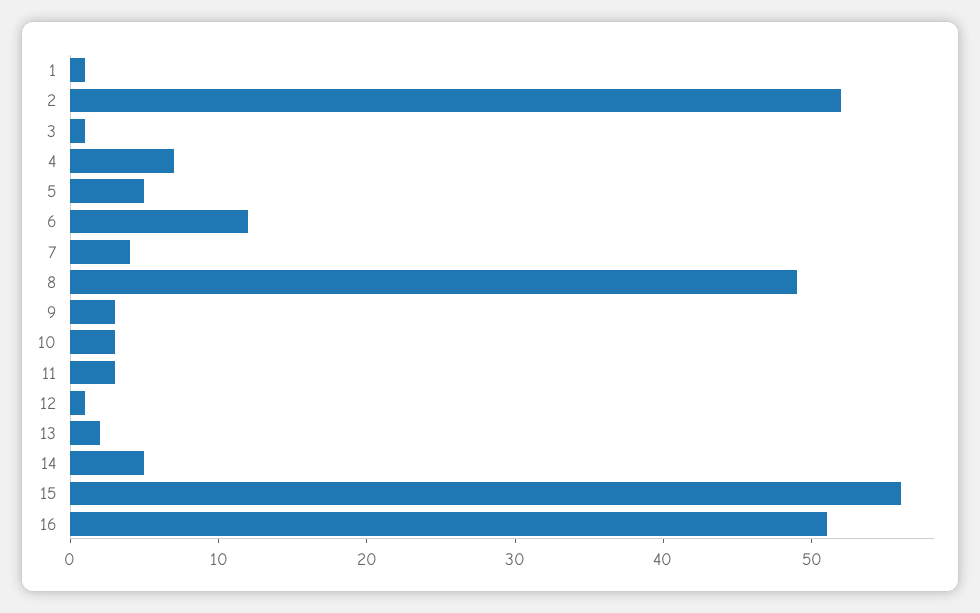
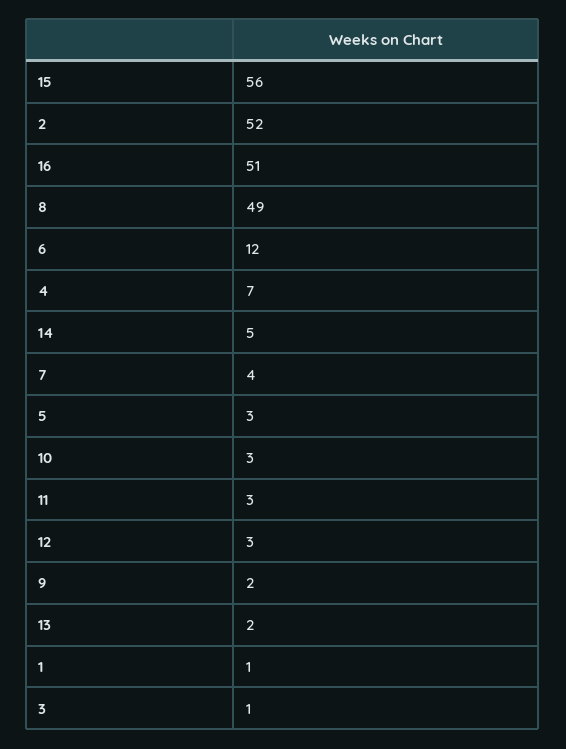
  {
    "1": 1,
    "2": 52,
    "3": 1,
    "4": 7,
-   "5": 5,
+   "5": 3,
    "6": 12,
    "7": 4,
    "8": 49,
-   "9": 3,
+   "9": 2,
    "10": 3,
    "11": 3,
-   "12": 1,
+   "12": 3,
    "13": 2,
    "14": 5,
    "15": 56,
    "16": 51
  }

